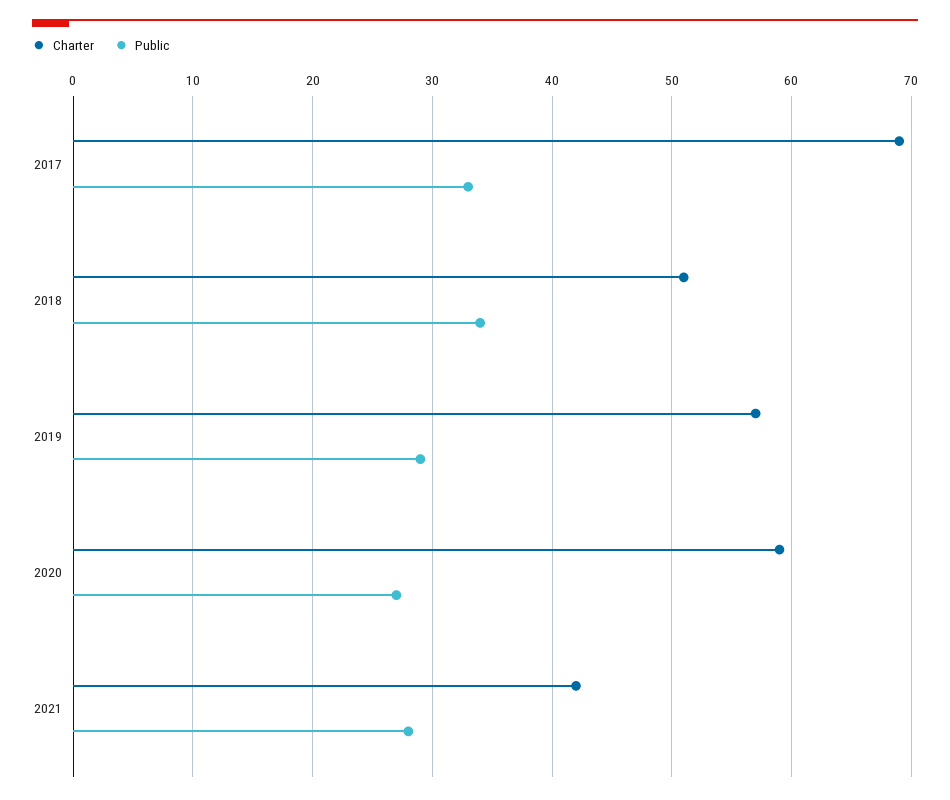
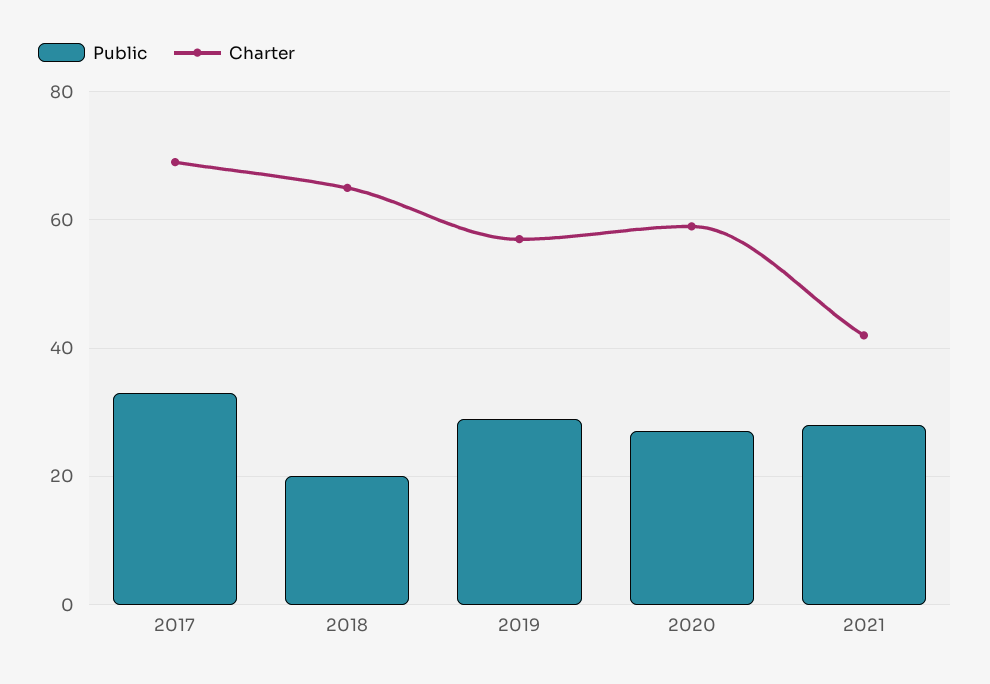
  {
    "Charter": {
      "2017": 69,
-     "2018": 51,
+     "2018": 65,
      "2019": 57,
      "2020": 59,
      "2021": 42
    },
    "Public": {
      "2017": 33,
-     "2018": 34,
+     "2018": 20,
      "2019": 29,
      "2020": 27,
      "2021": 28
    }
  }

